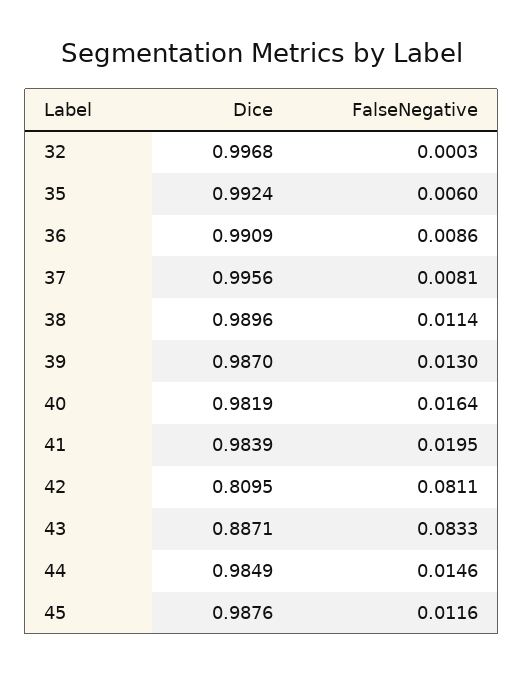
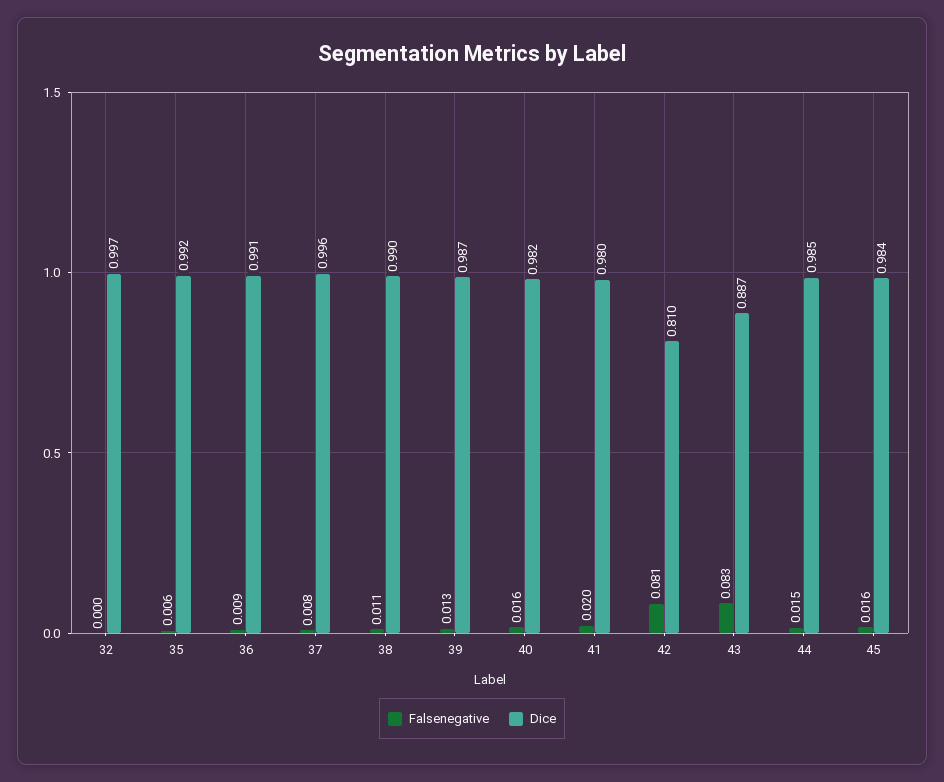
  {
    "Dice": {
      "32": 0.9968,
      "35": 0.9924,
      "36": 0.9909,
      "37": 0.9956,
      "38": 0.9896,
      "39": 0.987,
      "40": 0.9819,
-     "41": 0.9839,
+     "41": 0.98,
      "42": 0.8095,
      "43": 0.8871,
      "44": 0.9849,
-     "45": 0.9876
+     "45": 0.984
    },
    "FalseNegative": {
      "32": 0.0003,
      "35": 0.006,
      "36": 0.0086,
      "37": 0.0081,
      "38": 0.0114,
      "39": 0.013,
      "40": 0.0164,
      "41": 0.0195,
      "42": 0.0811,
      "43": 0.0833,
      "44": 0.0146,
-     "45": 0.0116
+     "45": 0.016
    }
  }

